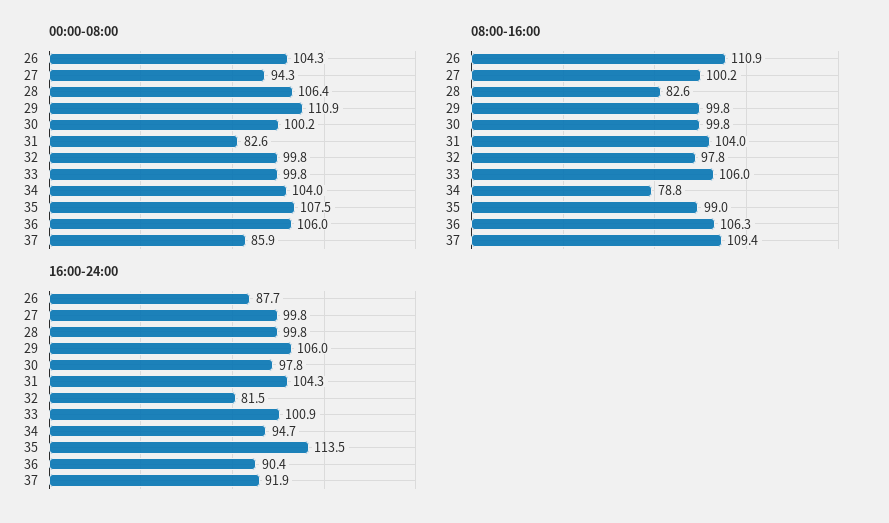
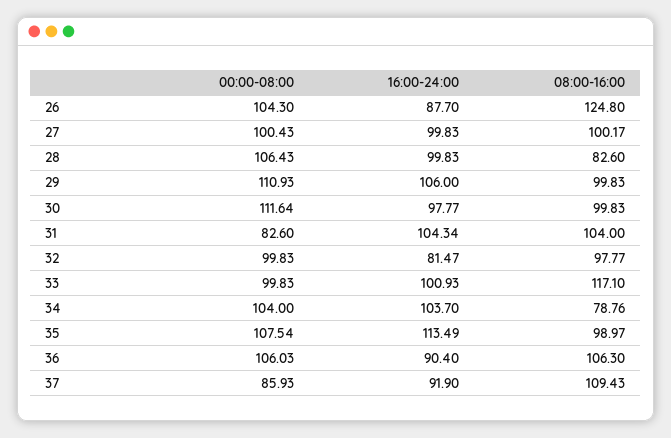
  {
    "00:00-08:00": {
      "26": 104.3,
-     "27": 94.3,
+     "27": 100.43,
      "28": 106.43,
      "29": 110.93,
-     "30": 100.2,
+     "30": 111.64,
      "31": 82.6,
      "32": 99.83,
      "33": 99.83,
      "34": 104,
      "35": 107.54,
      "36": 106.03,
      "37": 85.93
    },
    "08:00-16:00": {
-     "26": 110.9,
+     "26": 124.8,
      "27": 100.17,
      "28": 82.6,
      "29": 99.83,
      "30": 99.83,
      "31": 104,
      "32": 97.77,
-     "33": 106,
+     "33": 117.1,
      "34": 78.76,
      "35": 98.97,
      "36": 106.3,
      "37": 109.43
    },
    "16:00-24:00": {
      "26": 87.7,
      "27": 99.83,
      "28": 99.83,
      "29": 106,
      "30": 97.77,
      "31": 104.34,
      "32": 81.47,
      "33": 100.93,
-     "34": 94.7,
+     "34": 103.7,
      "35": 113.49,
      "36": 90.4,
      "37": 91.9
    }
  }

